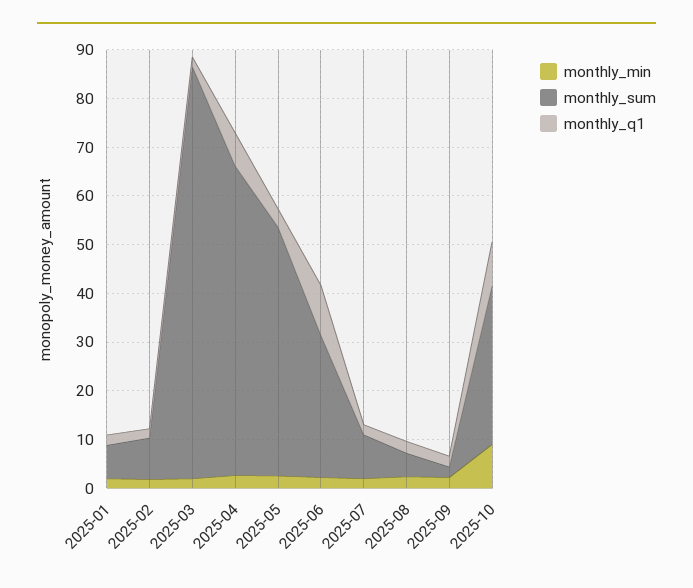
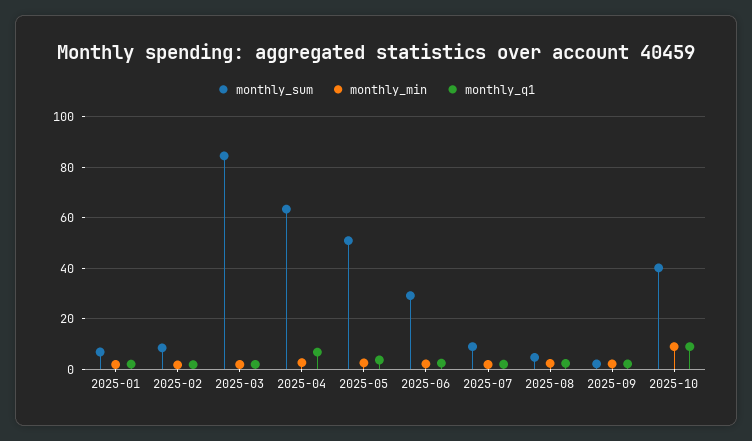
  {
    "monthly_min": {
      "2025-01": 2,
      "2025-02": 2,
      "2025-03": 2,
      "2025-04": 2,
      "2025-05": 2,
      "2025-06": 2,
      "2025-07": 2,
      "2025-08": 2,
      "2025-09": 2,
      "2025-10": 10
    },
    "monthly_sum": {
      "2025-01": 6,
      "2025-02": 8,
      "2025-03": 84,
      "2025-04": 64,
      "2025-05": 52,
      "2025-06": 30,
      "2025-07": 10,
      "2025-08": 4,
      "2025-09": 2,
-     "2025-10": 32
+     "2025-10": 40
    },
    "monthly_q1": {
      "2025-01": 2,
      "2025-02": 2,
      "2025-03": 2,
      "2025-04": 6,
      "2025-05": 4,
-     "2025-06": 10,
+     "2025-06": 2.5,
      "2025-07": 2,
      "2025-08": 2,
      "2025-09": 2,
      "2025-10": 10
    }
  }

